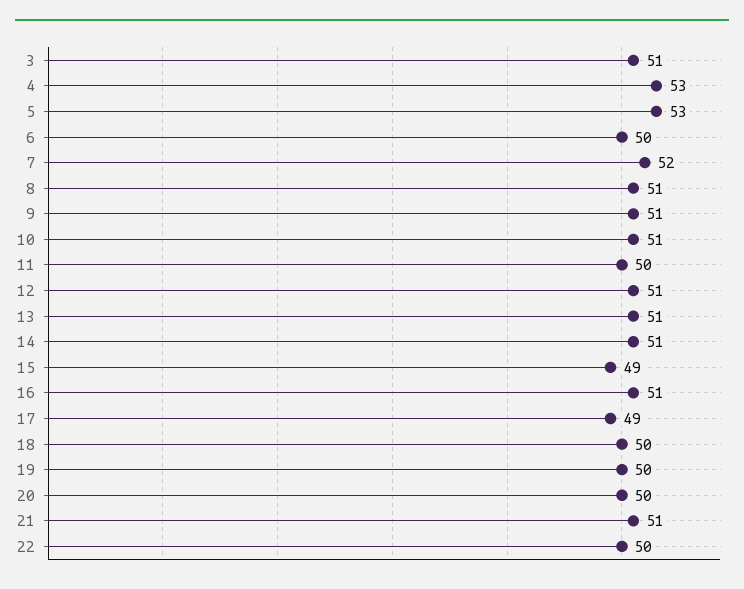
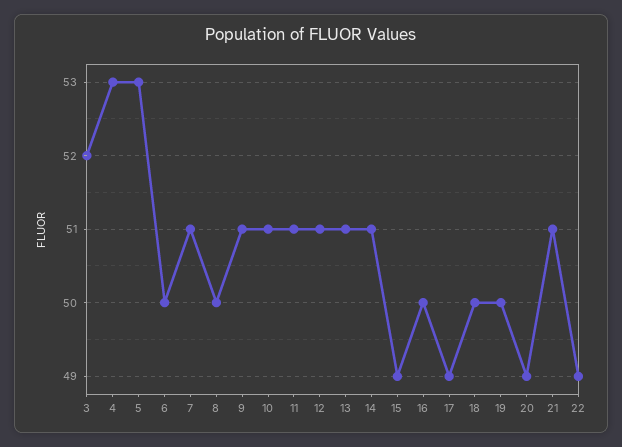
  {
-   "3": 51,
+   "3": 52,
    "4": 53,
    "5": 53,
    "6": 50,
-   "7": 52,
+   "7": 51,
-   "8": 51,
+   "8": 50,
    "9": 51,
    "10": 51,
-   "11": 50,
+   "11": 51,
    "12": 51,
    "13": 51,
    "14": 51,
    "15": 49,
-   "16": 51,
+   "16": 50,
    "17": 49,
    "18": 50,
    "19": 50,
-   "20": 50,
+   "20": 49,
    "21": 51,
-   "22": 50
+   "22": 49
  }

